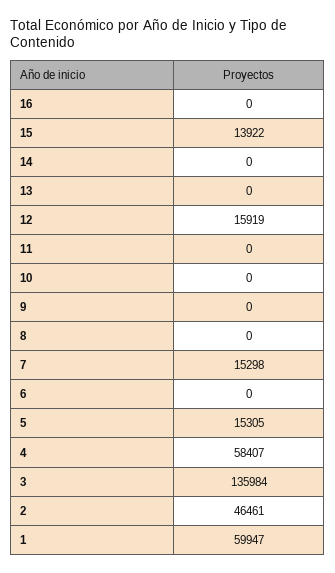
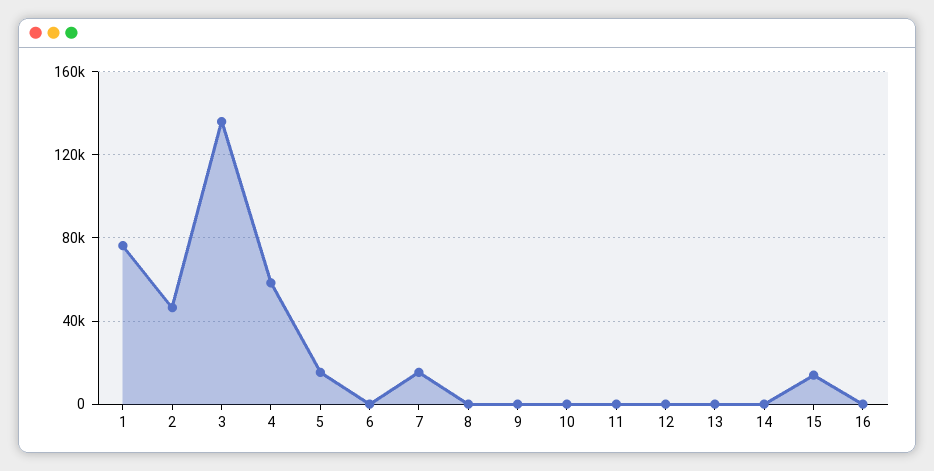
  {
    "16": 0,
    "15": 13922,
    "14": 0,
    "13": 0,
-   "12": 15919,
+   "12": 0,
    "11": 0,
    "10": 0,
    "9": 0,
    "8": 0,
    "7": 15298,
    "6": 0,
    "5": 15305,
    "4": 58407,
    "3": 135984,
    "2": 46461,
-   "1": 59947
+   "1": 75000
  }

